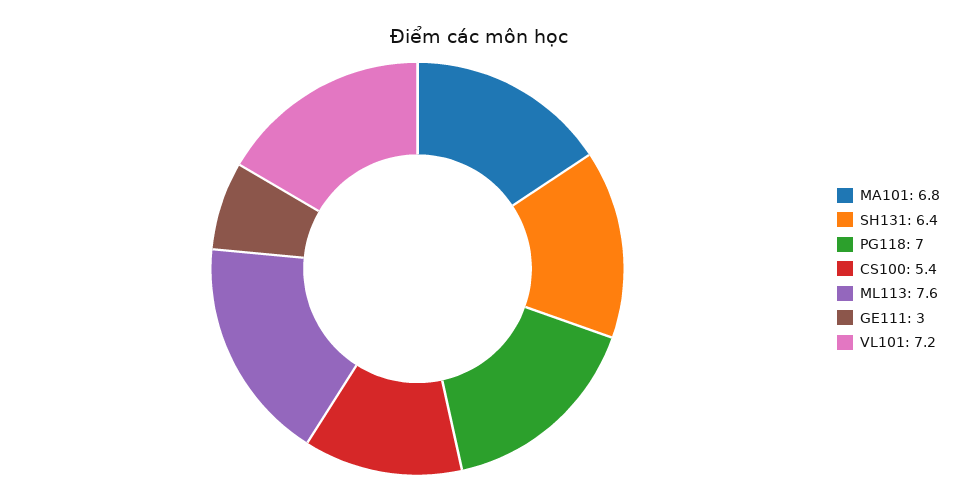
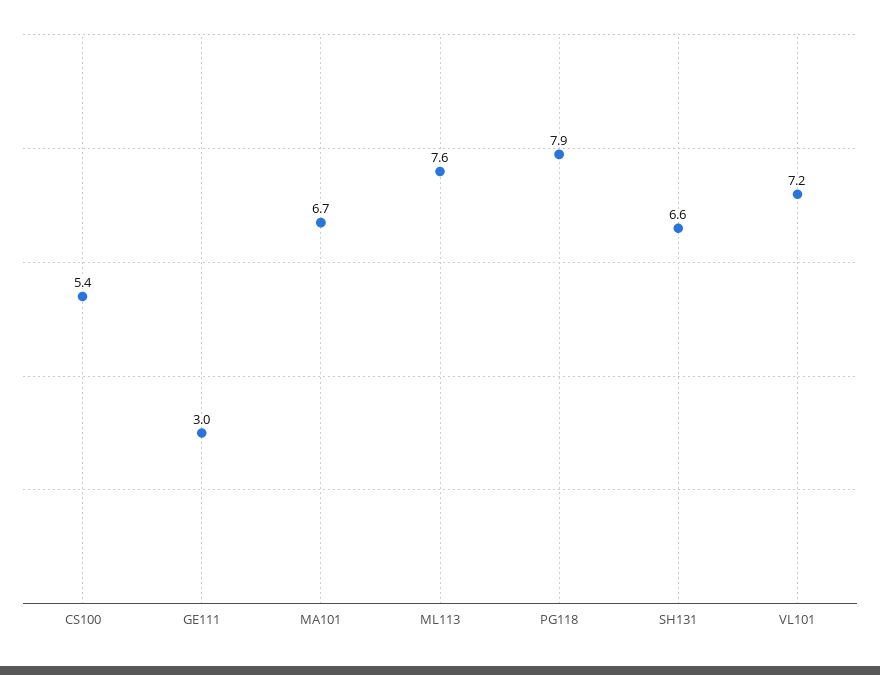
  {
-   "MA101": 6.8,
+   "MA101": 6.7,
-   "SH131": 6.4,
+   "SH131": 6.6,
-   "PG118": 7,
+   "PG118": 7.9,
    "CS100": 5.4,
    "ML113": 7.6,
    "GE111": 3,
    "VL101": 7.2
  }

